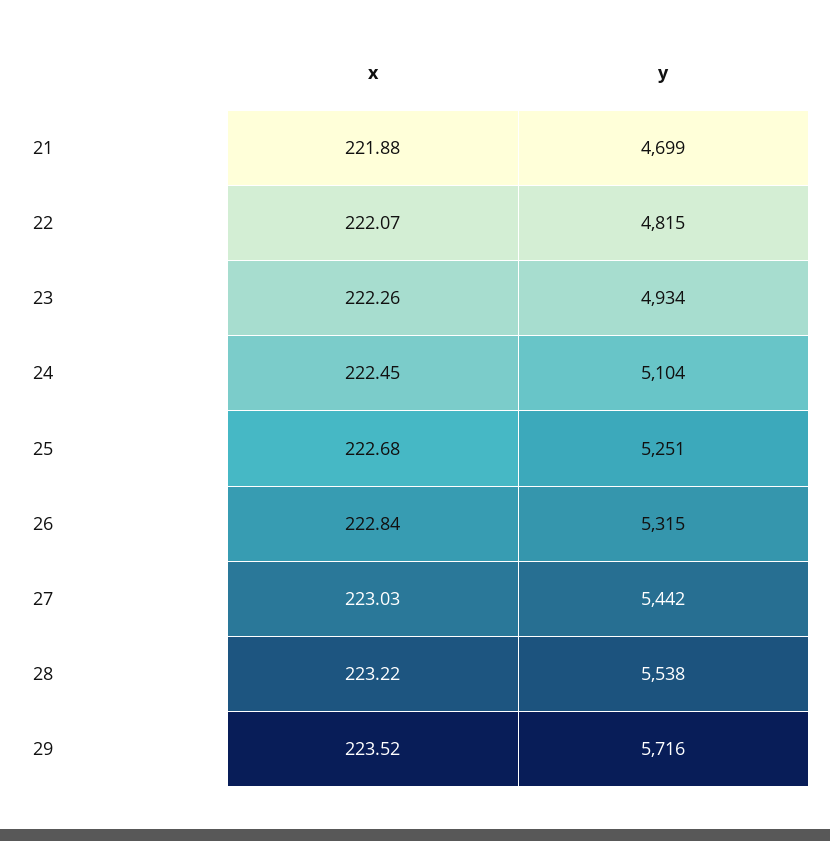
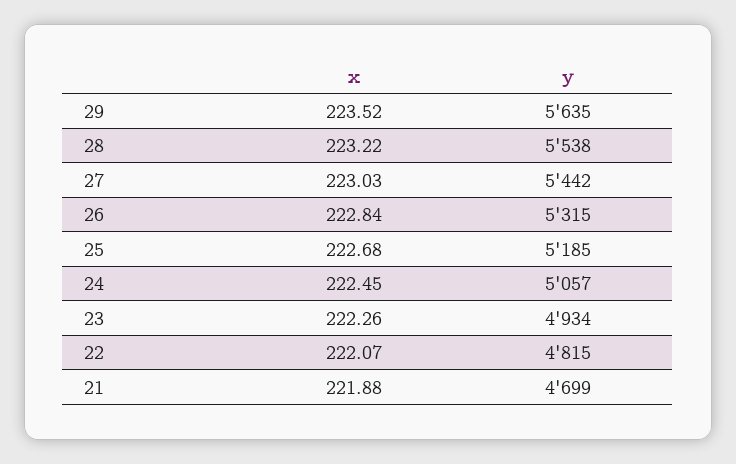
  {
    "x": {
      "21": 221.88,
      "22": 222.07,
      "23": 222.26,
      "24": 222.45,
      "25": 222.68,
      "26": 222.84,
      "27": 223.03,
      "28": 223.22,
      "29": 223.52
    },
    "y": {
      "21": 4699,
      "22": 4815,
      "23": 4934,
-     "24": 5104,
+     "24": 5057,
-     "25": 5251,
+     "25": 5185,
      "26": 5315,
      "27": 5442,
      "28": 5538,
-     "29": 5716
+     "29": 5635
    }
  }

